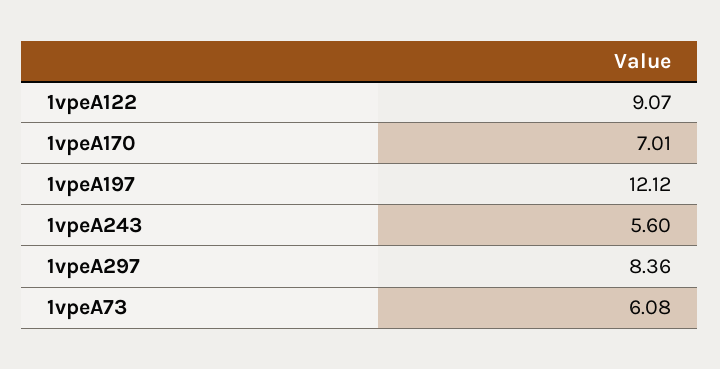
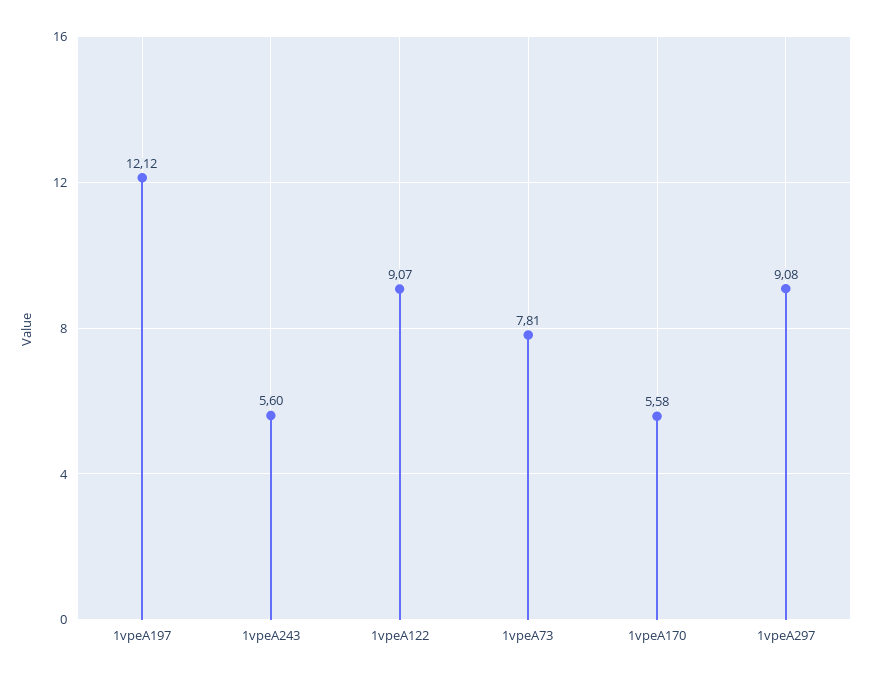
  {
    "1vpeA122": 9.07,
-   "1vpeA170": 7.01,
+   "1vpeA170": 5.58,
    "1vpeA197": 12.12,
    "1vpeA243": 5.6,
-   "1vpeA297": 8.36,
+   "1vpeA297": 9.08,
-   "1vpeA73": 6.08
+   "1vpeA73": 7.81
  }

